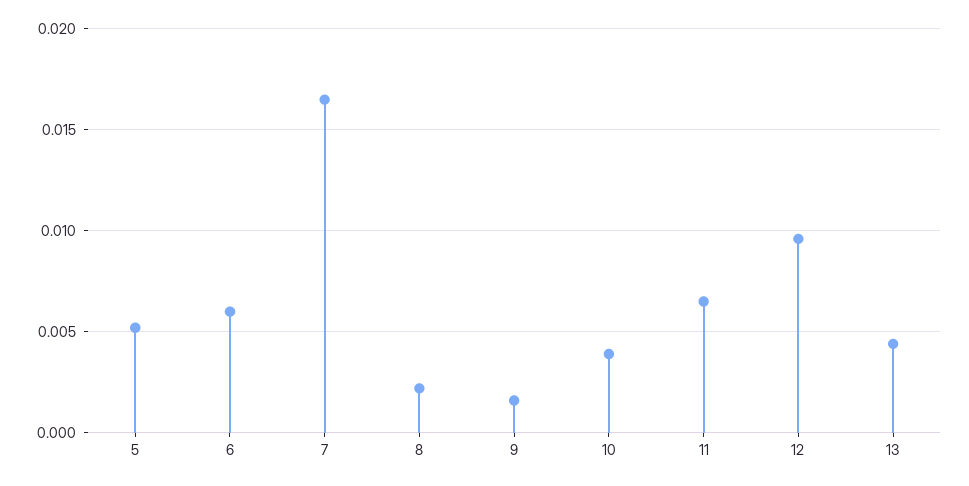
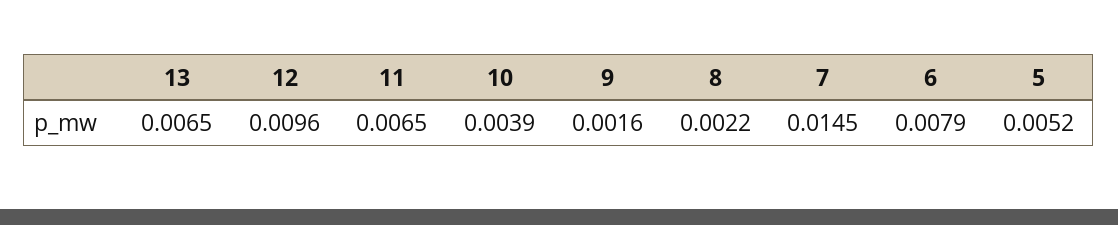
  {
    "5": 0.0052,
-   "6": 0.006,
+   "6": 0.0079,
-   "7": 0.0165,
+   "7": 0.0145,
    "8": 0.0022,
    "9": 0.0016,
    "10": 0.0039,
    "11": 0.0065,
    "12": 0.0096,
-   "13": 0.0045
+   "13": 0.0065
  }

